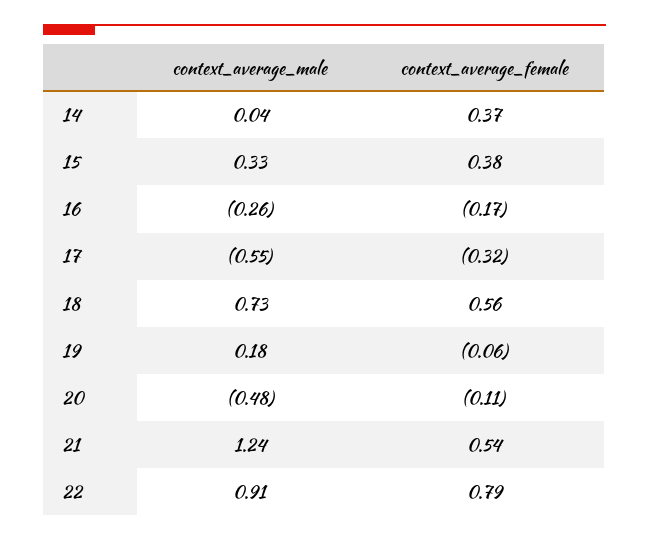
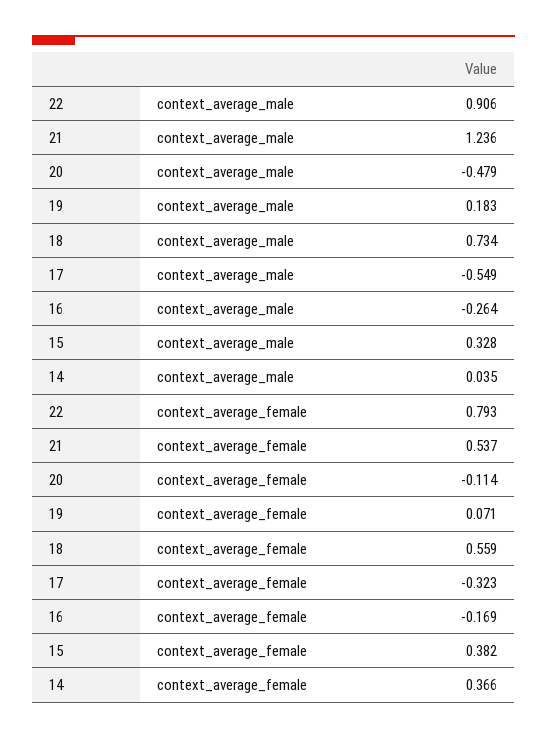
  {
    "context_average_male": {
      "14": 0.035,
      "15": 0.328,
      "16": -0.264,
      "17": -0.549,
      "18": 0.734,
      "19": 0.183,
      "20": -0.479,
      "21": 1.236,
      "22": 0.906
    },
    "context_average_female": {
      "14": 0.366,
      "15": 0.382,
      "16": -0.169,
      "17": -0.323,
      "18": 0.559,
-     "19": -0.06,
+     "19": 0.071,
      "20": -0.114,
      "21": 0.537,
      "22": 0.793
    }
  }

